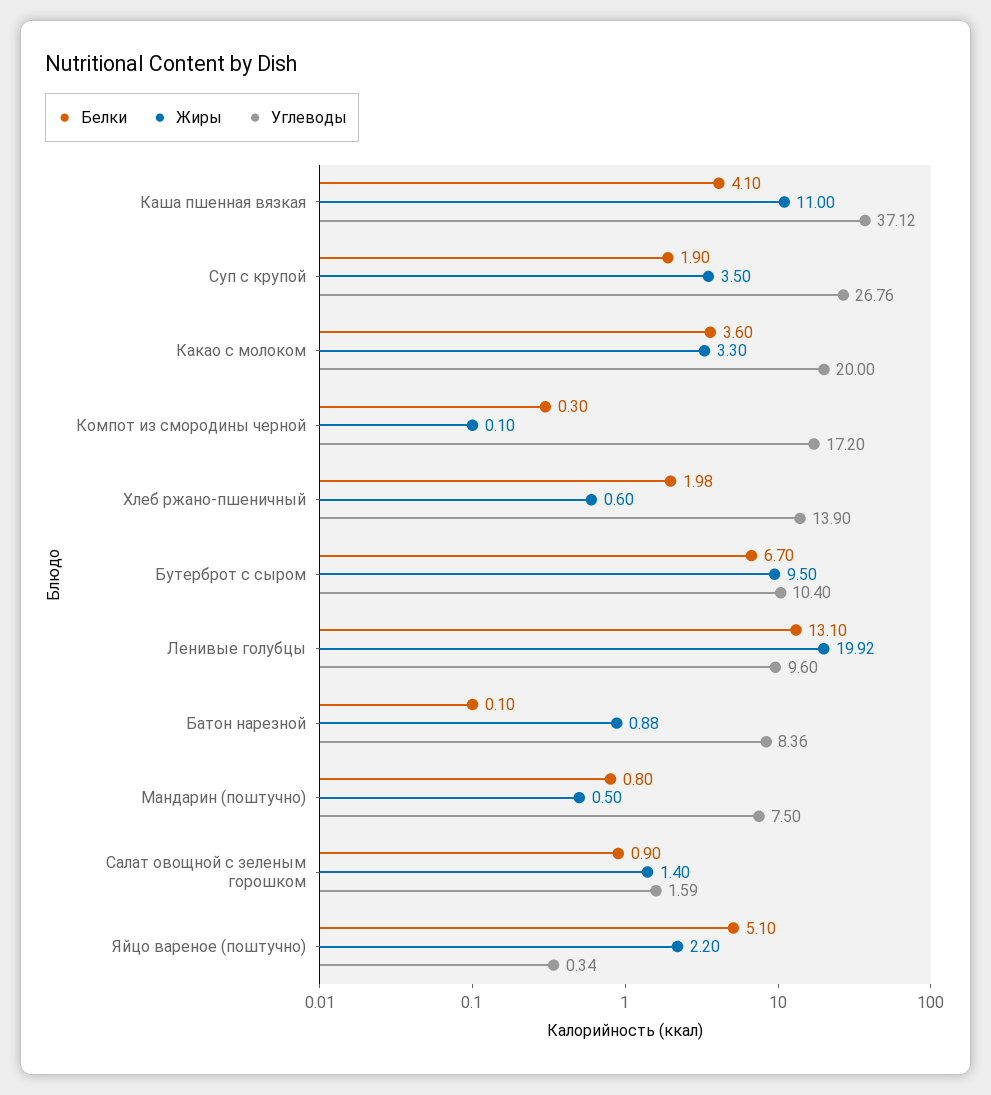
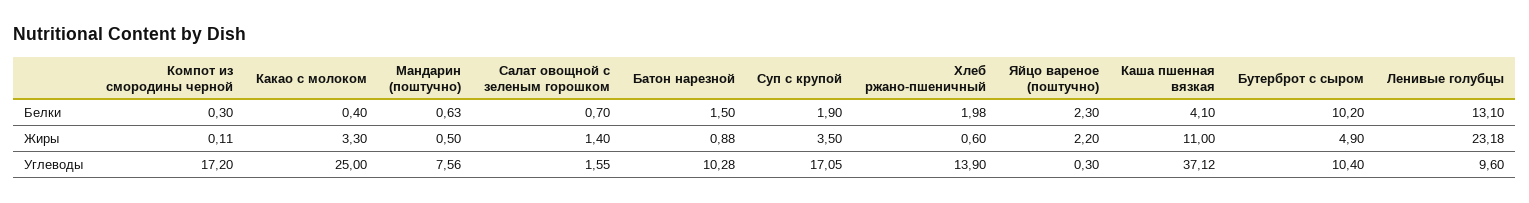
  {
    "Белки": {
      "Каша пшенная вязкая": 4.1,
      "Суп с крупой": 1.9,
-     "Какао с молоком": 3.6,
+     "Какао с молоком": 0.4,
      "Компот из смородины черной": 0.3,
      "Хлеб ржано-пшеничный": 1.98,
-     "Бутерброт с сыром": 6.7,
+     "Бутерброт с сыром": 10.2,
      "Ленивые голубцы": 13.1,
-     "Батон нарезной": 0.1,
+     "Батон нарезной": 1.5,
-     "Мандарин (поштучно)": 0.8,
+     "Мандарин (поштучно)": 0.63,
-     "Салат овощной с зеленым горошком": 0.9,
+     "Салат овощной с зеленым горошком": 0.7,
-     "Яйцо вареное (поштучно)": 5.1
+     "Яйцо вареное (поштучно)": 2.3
    },
    "Жиры": {
      "Каша пшенная вязкая": 11,
      "Суп с крупой": 3.5,
      "Какао с молоком": 3.3,
-     "Компот из смородины черной": 0.1,
+     "Компот из смородины черной": 0.11,
      "Хлеб ржано-пшеничный": 0.6,
-     "Бутерброт с сыром": 9.5,
+     "Бутерброт с сыром": 4.9,
-     "Ленивые голубцы": 19.92,
+     "Ленивые голубцы": 23.18,
      "Батон нарезной": 0.88,
      "Мандарин (поштучно)": 0.5,
      "Салат овощной с зеленым горошком": 1.4,
      "Яйцо вареное (поштучно)": 2.2
    },
    "Углеводы": {
      "Каша пшенная вязкая": 37.12,
-     "Суп с крупой": 26.76,
+     "Суп с крупой": 17.05,
-     "Какао с молоком": 20,
+     "Какао с молоком": 25,
      "Компот из смородины черной": 17.2,
      "Хлеб ржано-пшеничный": 13.9,
      "Бутерброт с сыром": 10.4,
      "Ленивые голубцы": 9.6,
-     "Батон нарезной": 8.36,
+     "Батон нарезной": 10.28,
-     "Мандарин (поштучно)": 7.5,
+     "Мандарин (поштучно)": 7.56,
-     "Салат овощной с зеленым горошком": 1.59,
+     "Салат овощной с зеленым горошком": 1.55,
-     "Яйцо вареное (поштучно)": 0.34
+     "Яйцо вареное (поштучно)": 0.3
    }
  }

